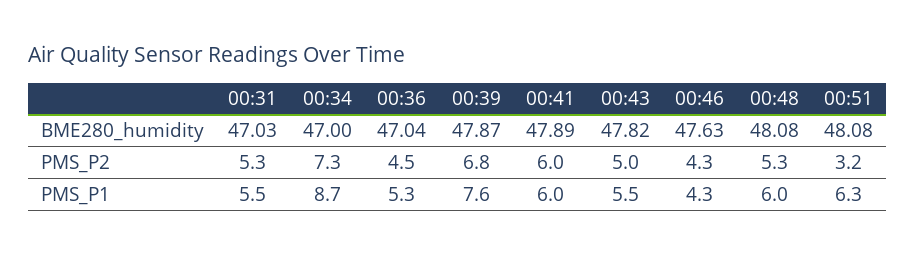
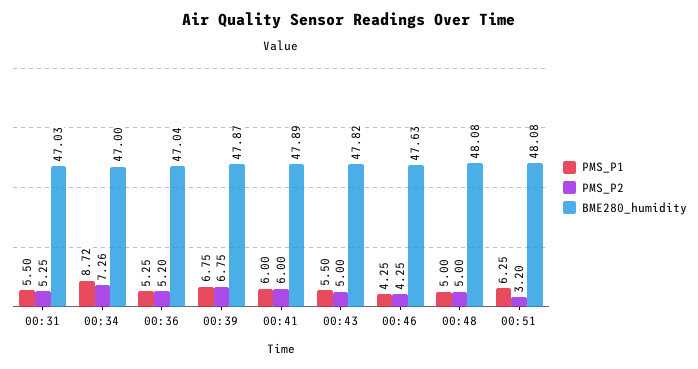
  {
    "BME280_humidity": {
      "00:31": 47.03,
      "00:34": 47,
      "00:36": 47.04,
      "00:39": 47.87,
      "00:41": 47.89,
      "00:43": 47.82,
      "00:46": 47.63,
      "00:48": 48.08,
      "00:51": 48.08
    },
    "PMS_P2": {
      "00:31": 5.25,
      "00:34": 7.26,
-     "00:36": 4.5,
+     "00:36": 5.2,
      "00:39": 6.75,
      "00:41": 6,
      "00:43": 5,
      "00:46": 4.25,
-     "00:48": 5.3,
+     "00:48": 5,
      "00:51": 3.2
    },
    "PMS_P1": {
      "00:31": 5.5,
      "00:34": 8.72,
      "00:36": 5.25,
-     "00:39": 7.6,
+     "00:39": 6.75,
      "00:41": 6,
      "00:43": 5.5,
      "00:46": 4.25,
-     "00:48": 6,
+     "00:48": 5,
      "00:51": 6.25
    }
  }

